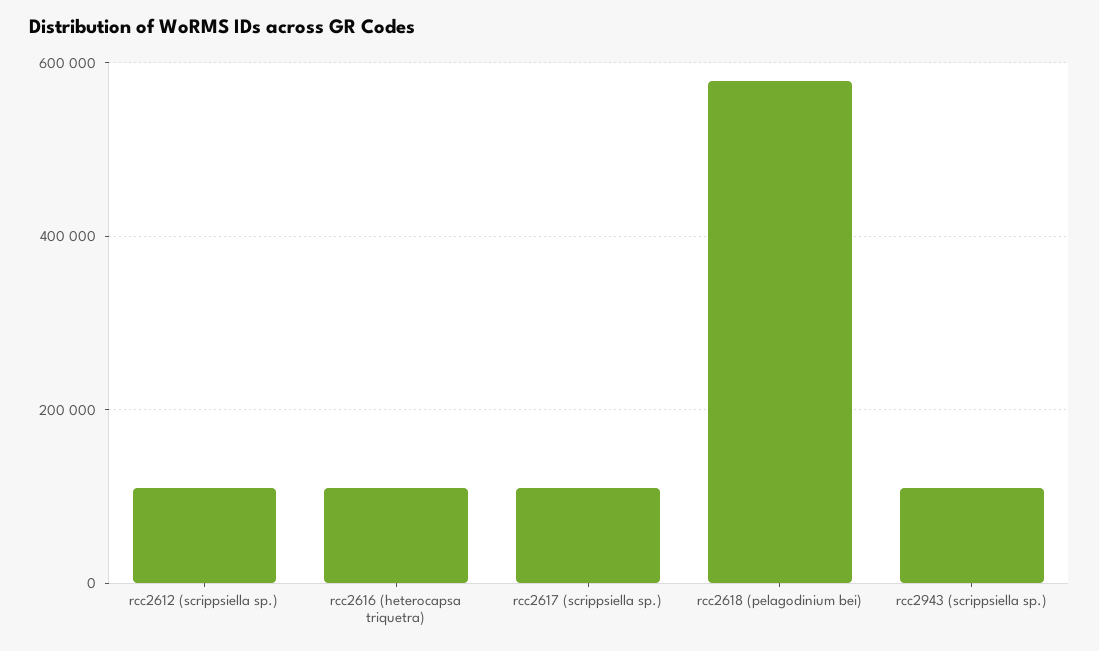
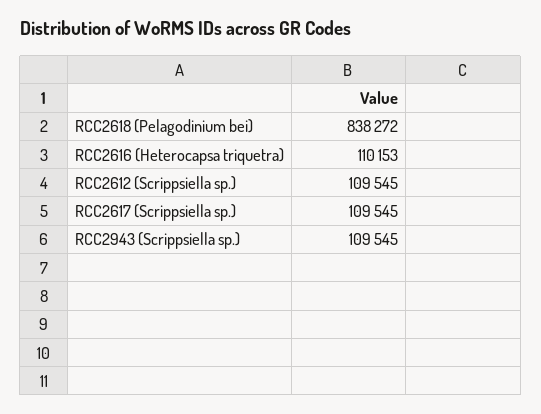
  {
    "rcc2612 (scrippsiella sp.)": 109545,
    "rcc2616 (heterocapsa triquetra)": 110153,
    "rcc2617 (scrippsiella sp.)": 109545,
-   "rcc2618 (pelagodinium bei)": 580000,
+   "rcc2618 (pelagodinium bei)": 838272,
    "rcc2943 (scrippsiella sp.)": 109545
  }

